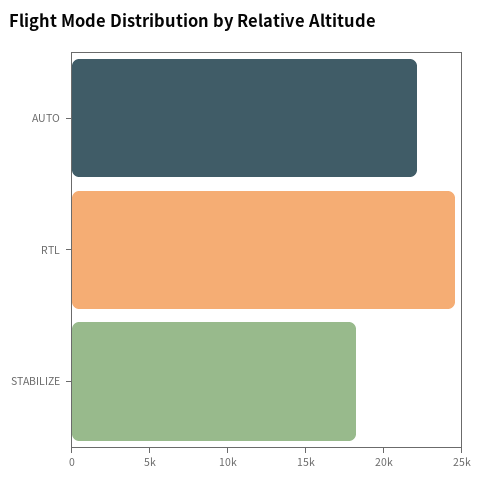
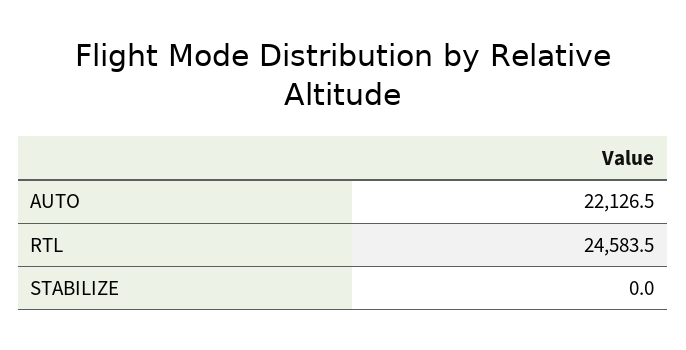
  {
    "AUTO": 22126.5,
    "RTL": 24583.5,
-   "STABILIZE": 18000
+   "STABILIZE": 0
  }

